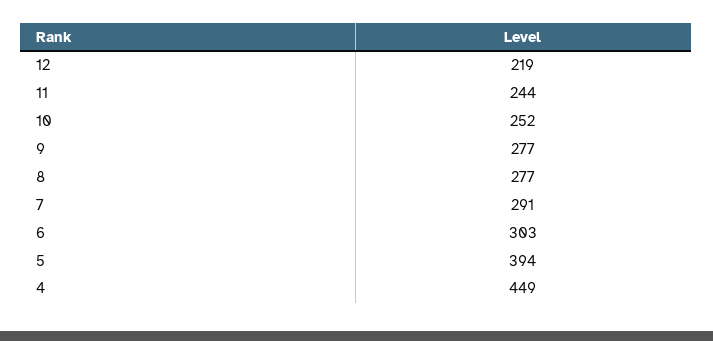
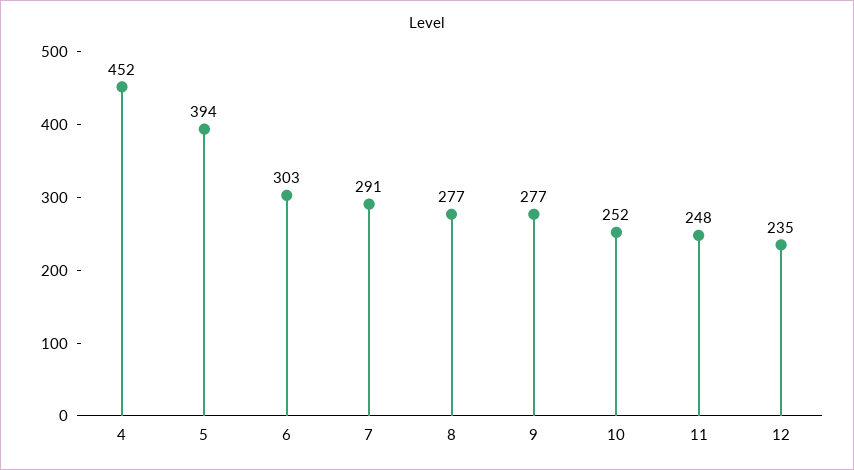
  {
-   "12": 219,
+   "12": 235,
-   "11": 244,
+   "11": 248,
    "10": 252,
    "9": 277,
    "8": 277,
    "7": 291,
    "6": 303,
    "5": 394,
-   "4": 449
+   "4": 452
  }

